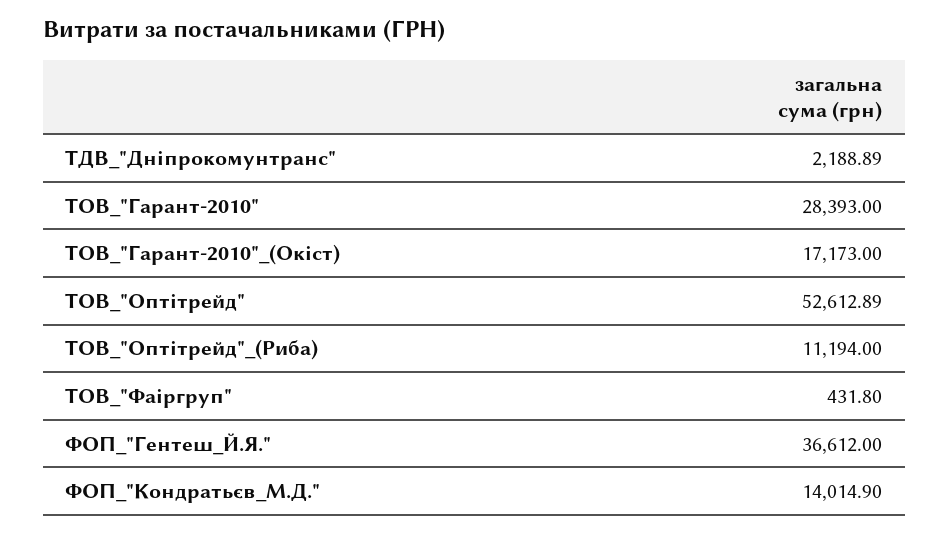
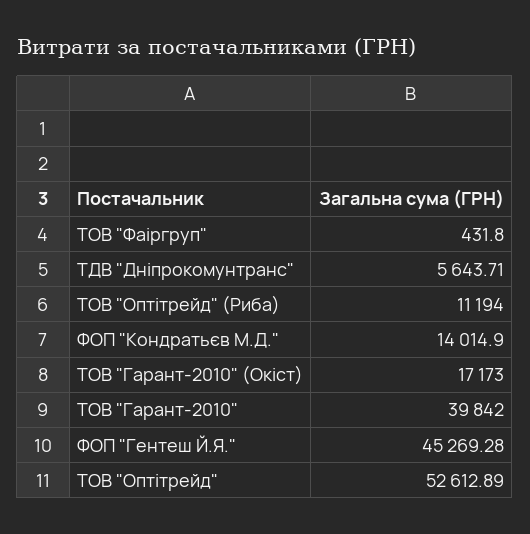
  {
-   "ТДВ_\"Дніпрокомунтранс\"": 2188.89,
+   "ТДВ_\"Дніпрокомунтранс\"": 5643.71,
-   "ТОВ_\"Гарант-2010\"": 28393,
+   "ТОВ_\"Гарант-2010\"": 39842,
    "ТОВ_\"Гарант-2010\"_(Окіст)": 17173,
    "ТОВ_\"Оптітрейд\"": 52612.89,
    "ТОВ_\"Оптітрейд\"_(Риба)": 11194,
    "ТОВ_\"Фаіргруп\"": 431.8,
-   "ФОП_\"Гентеш_Й.Я.\"": 36612,
+   "ФОП_\"Гентеш_Й.Я.\"": 45269.28,
    "ФОП_\"Кондратьєв_М.Д.\"": 14014.9
  }

